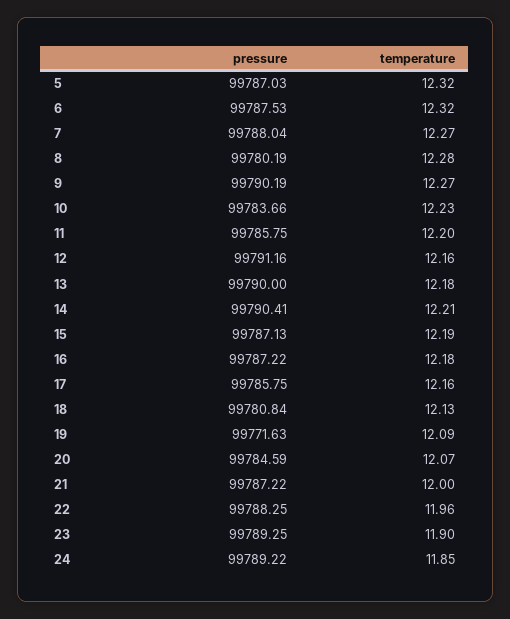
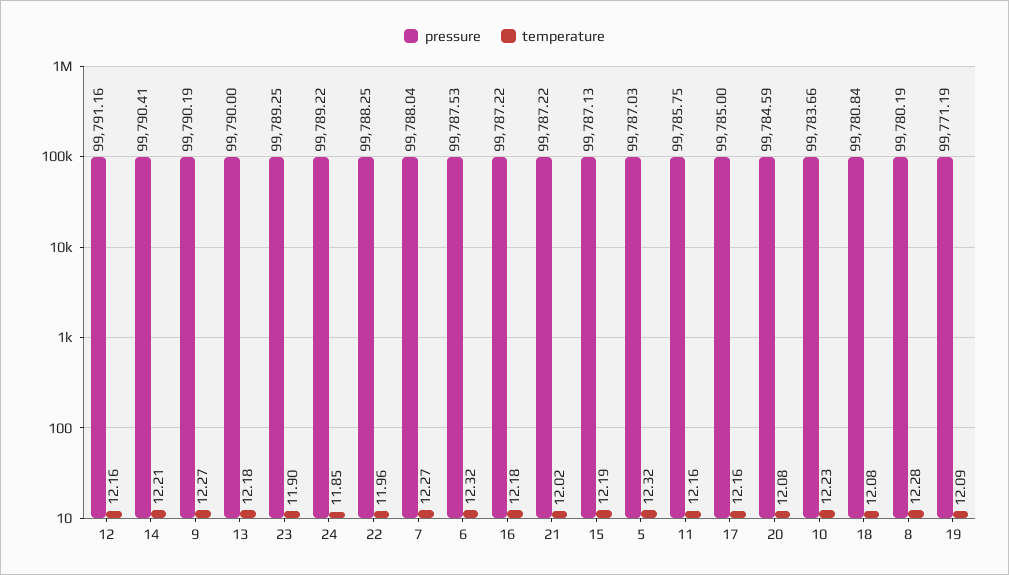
  {
    "pressure": {
      "5": 99787.03,
      "6": 99787.53,
      "7": 99788.04,
      "8": 99780.19,
      "9": 99790.19,
      "10": 99783.66,
      "11": 99785.75,
      "12": 99791.16,
      "13": 99790,
      "14": 99790.41,
      "15": 99787.13,
      "16": 99787.22,
-     "17": 99785.75,
+     "17": 99785,
      "18": 99780.84,
-     "19": 99771.63,
+     "19": 99771.19,
      "20": 99784.59,
      "21": 99787.22,
      "22": 99788.25,
      "23": 99789.25,
      "24": 99789.22
    },
    "temperature": {
      "5": 12.32,
      "6": 12.32,
      "7": 12.27,
      "8": 12.28,
      "9": 12.27,
      "10": 12.23,
-     "11": 12.2,
+     "11": 12.16,
      "12": 12.16,
      "13": 12.18,
      "14": 12.21,
      "15": 12.19,
      "16": 12.18,
      "17": 12.16,
-     "18": 12.13,
+     "18": 12.08,
      "19": 12.09,
-     "20": 12.07,
+     "20": 12.08,
-     "21": 12,
+     "21": 12.02,
      "22": 11.96,
      "23": 11.9,
      "24": 11.85
    }
  }

